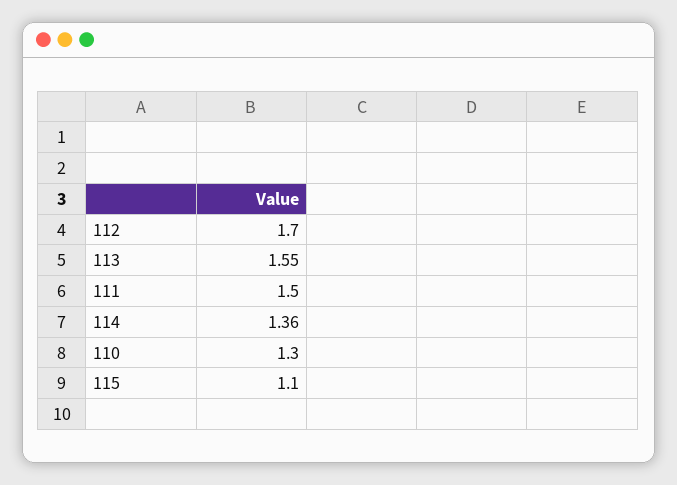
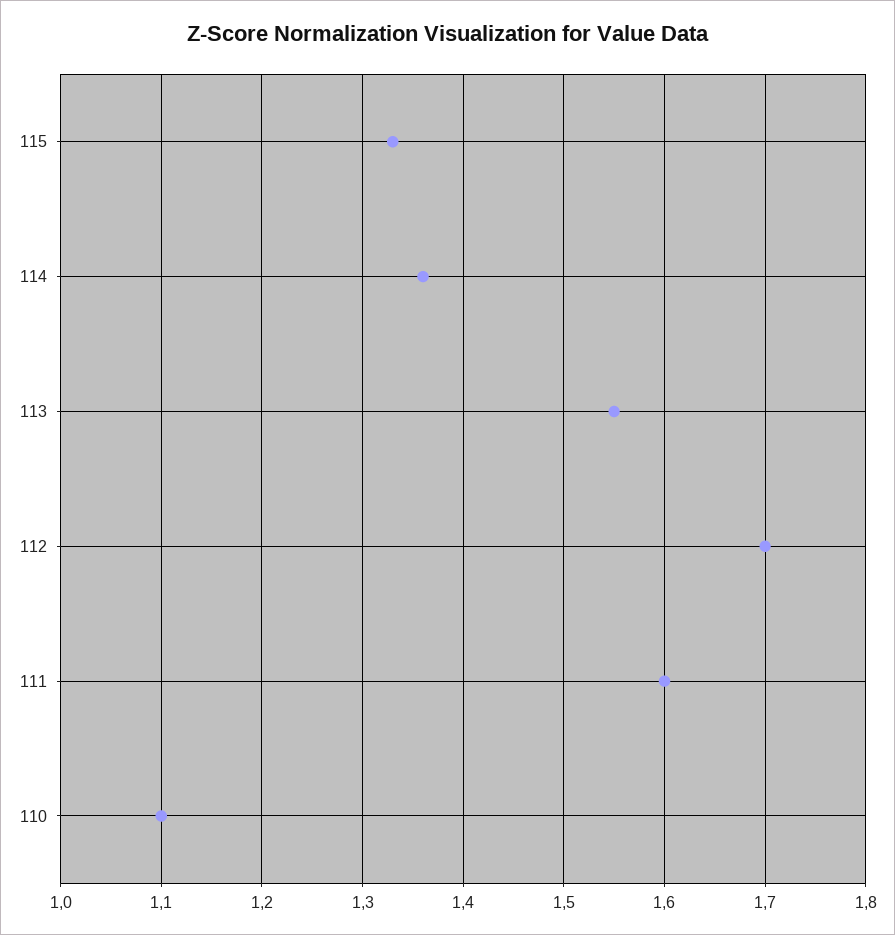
  {
    "112": 1.7,
    "113": 1.55,
-   "111": 1.5,
+   "111": 1.6,
    "114": 1.36,
-   "110": 1.3,
+   "110": 1.1,
-   "115": 1.1
+   "115": 1.33
  }

